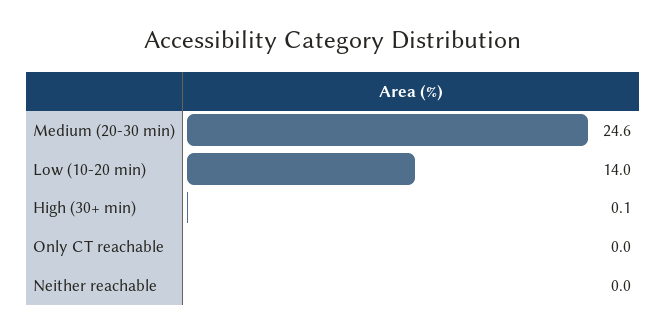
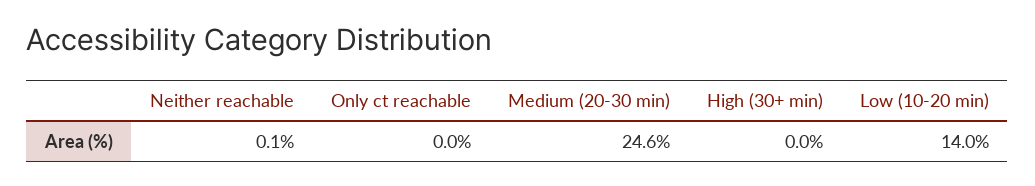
  {
    "Medium (20-30 min)": 24.6,
    "Low (10-20 min)": 14,
-   "High (30+ min)": 0.1,
+   "High (30+ min)": 0,
    "Only CT reachable": 0,
-   "Neither reachable": 0
+   "Neither reachable": 0.1
  }

